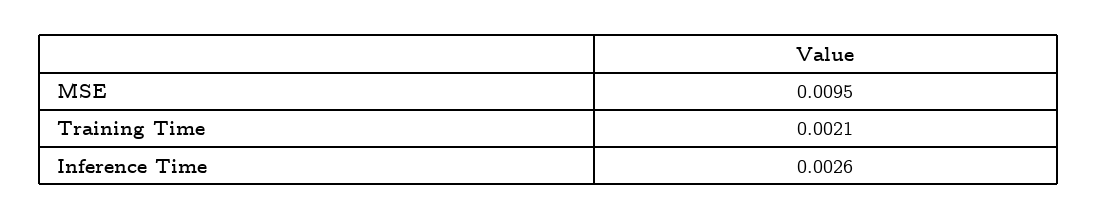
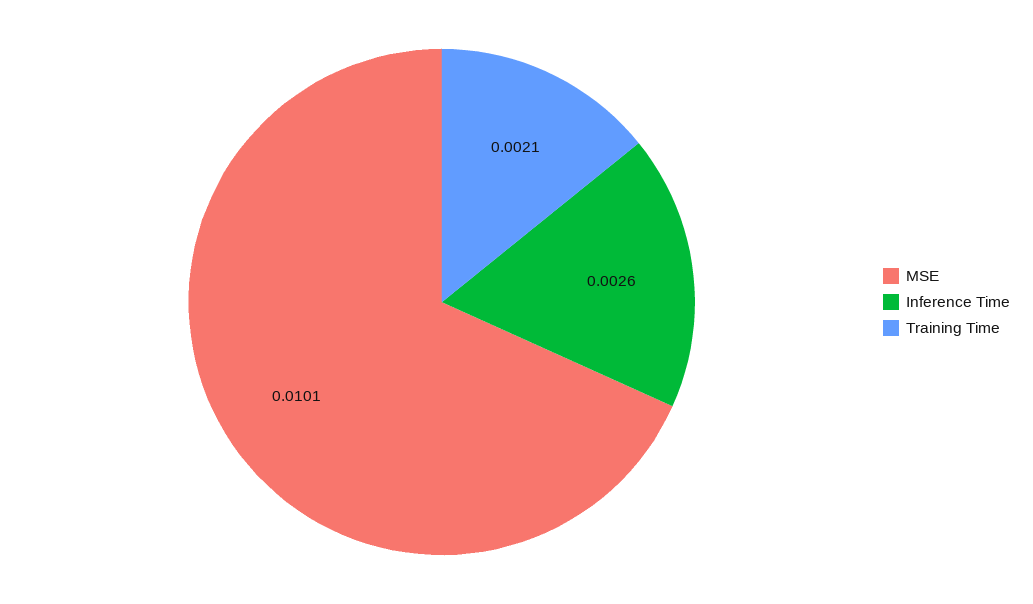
  {
-   "MSE": 0.0095,
+   "MSE": 0.0101,
    "Training Time": 0.0021,
    "Inference Time": 0.0026
  }

